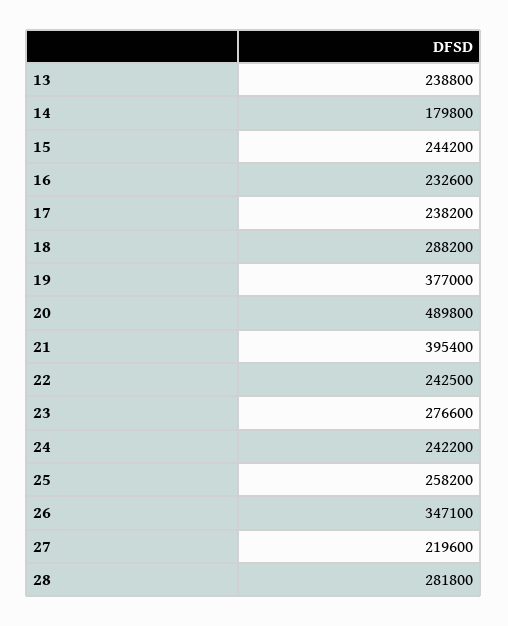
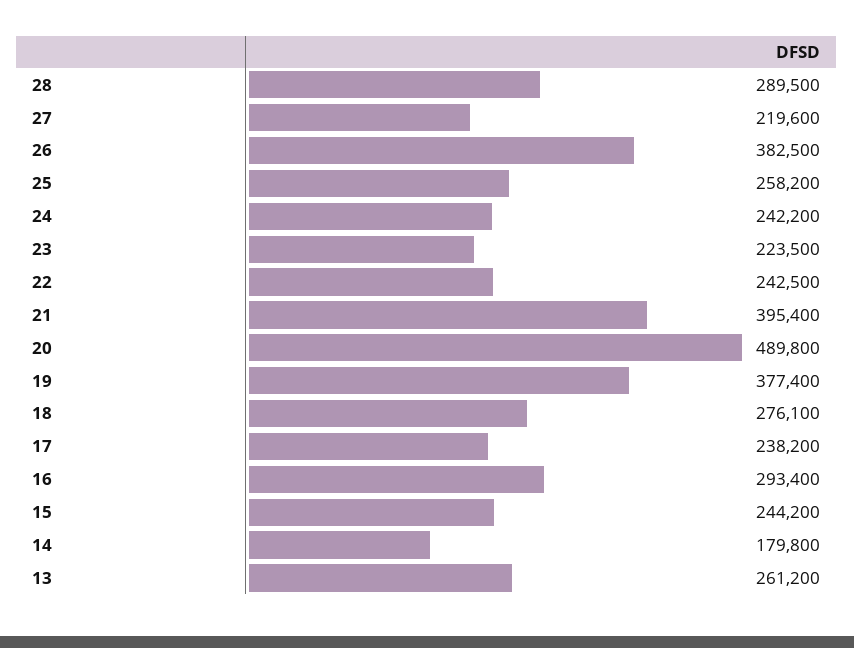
  {
-   "13": 238800,
+   "13": 261200,
    "14": 179800,
    "15": 244200,
-   "16": 232600,
+   "16": 293400,
    "17": 238200,
-   "18": 288200,
+   "18": 276100,
-   "19": 377000,
+   "19": 377400,
    "20": 489800,
    "21": 395400,
    "22": 242500,
-   "23": 276600,
+   "23": 223500,
    "24": 242200,
    "25": 258200,
-   "26": 347100,
+   "26": 382500,
    "27": 219600,
-   "28": 281800
+   "28": 289500
  }

